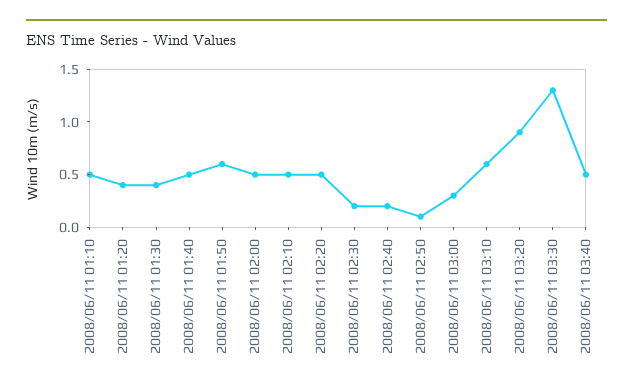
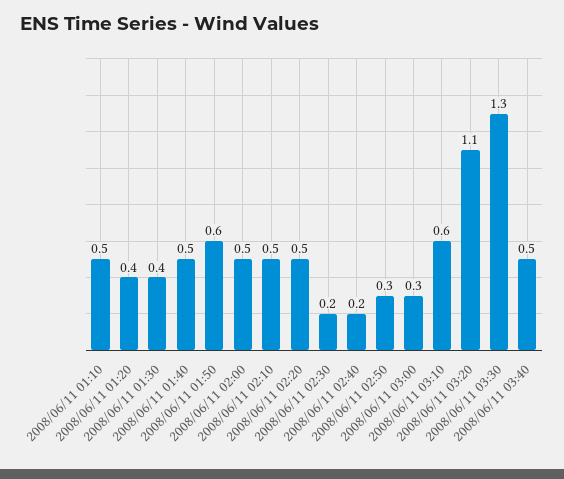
  {
    "2008/06/11 01:10": 0.5,
    "2008/06/11 01:20": 0.4,
    "2008/06/11 01:30": 0.4,
    "2008/06/11 01:40": 0.5,
    "2008/06/11 01:50": 0.6,
    "2008/06/11 02:00": 0.5,
    "2008/06/11 02:10": 0.5,
    "2008/06/11 02:20": 0.5,
    "2008/06/11 02:30": 0.2,
    "2008/06/11 02:40": 0.2,
-   "2008/06/11 02:50": 0.1,
+   "2008/06/11 02:50": 0.3,
    "2008/06/11 03:00": 0.3,
    "2008/06/11 03:10": 0.6,
-   "2008/06/11 03:20": 0.9,
+   "2008/06/11 03:20": 1.1,
    "2008/06/11 03:30": 1.3,
    "2008/06/11 03:40": 0.5
  }

